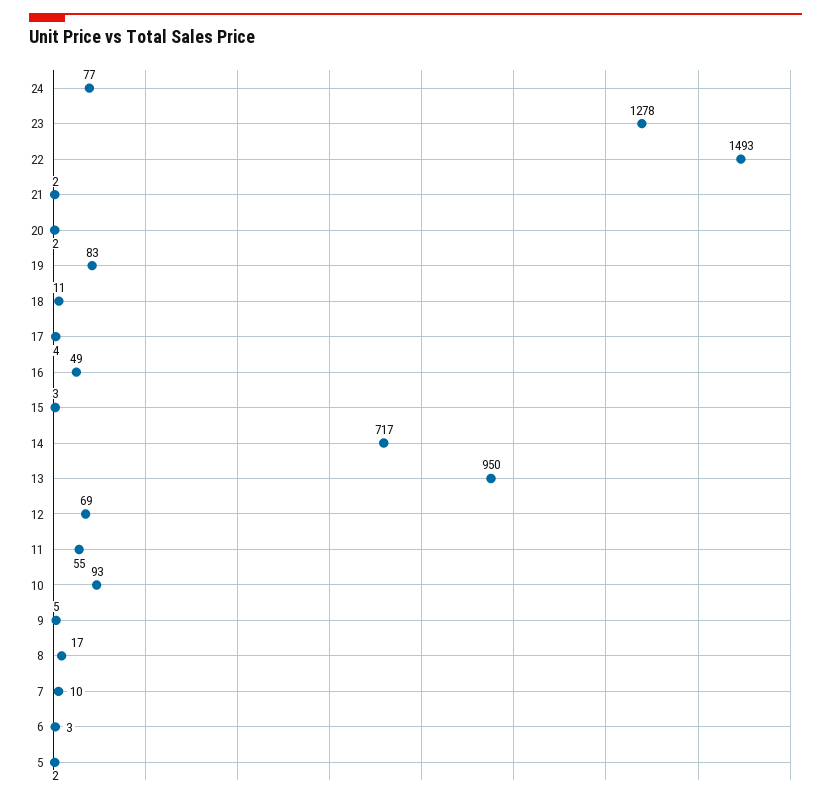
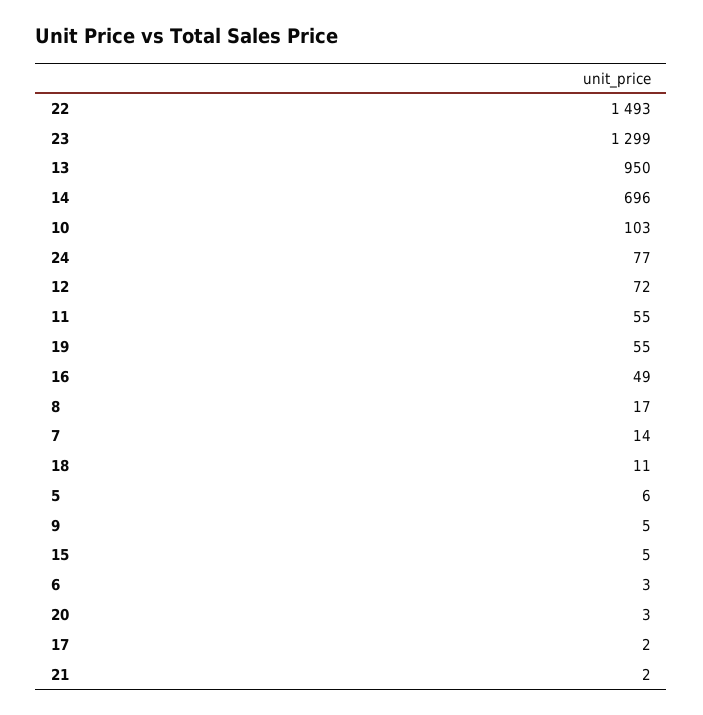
  {
    "24": 77,
-   "23": 1278,
+   "23": 1299,
    "22": 1493,
    "21": 2,
-   "20": 2,
+   "20": 3,
-   "19": 83,
+   "19": 55,
    "18": 11,
-   "17": 4,
+   "17": 2,
    "16": 49,
-   "15": 3,
+   "15": 5,
-   "14": 717,
+   "14": 696,
    "13": 950,
-   "12": 69,
+   "12": 72,
    "11": 55,
-   "10": 93,
+   "10": 103,
    "9": 5,
    "8": 17,
-   "7": 10,
+   "7": 14,
    "6": 3,
-   "5": 2
+   "5": 6
  }

